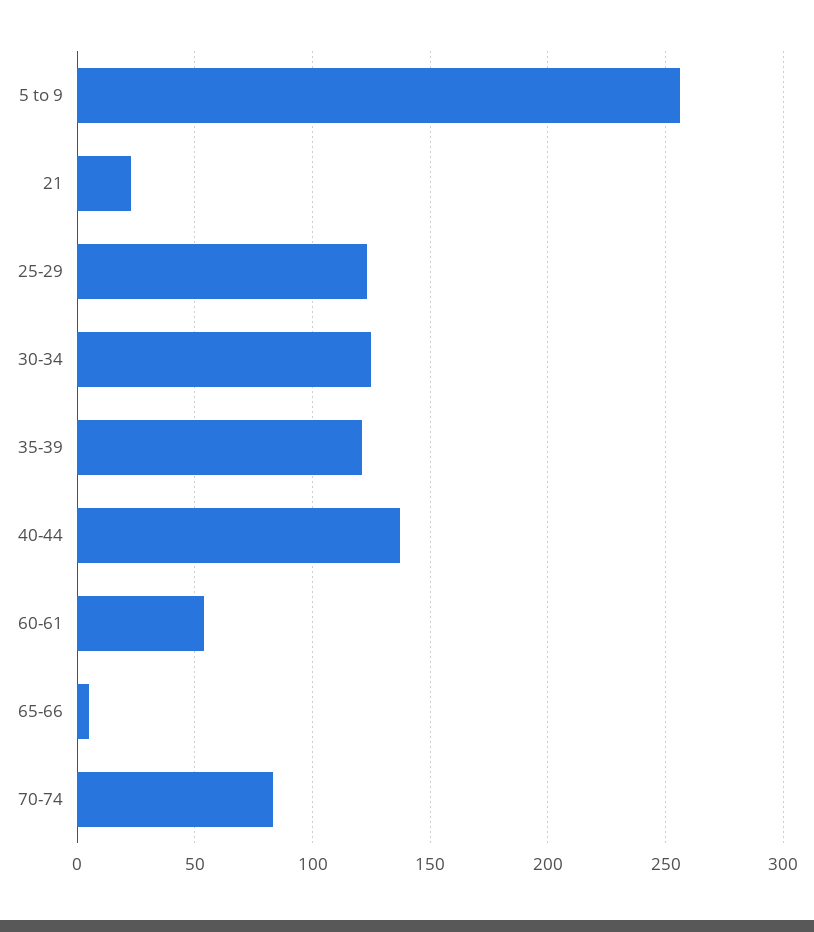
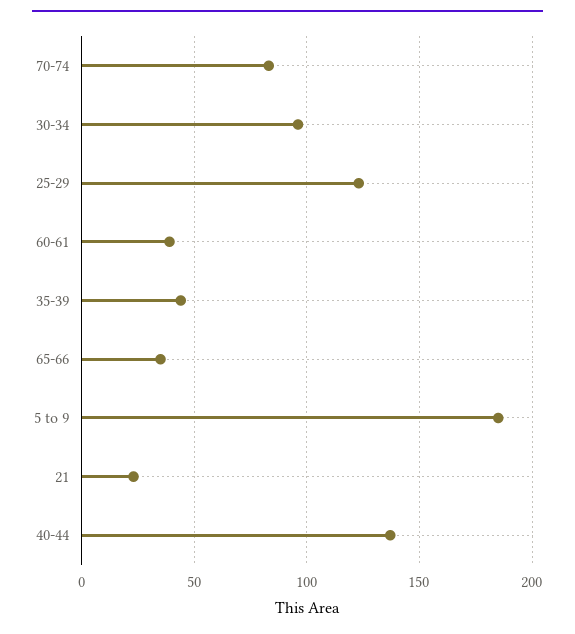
  {
-   "5 to 9": 255,
+   "5 to 9": 185,
    "21": 25,
    "25-29": 125,
-   "30-34": 125,
+   "30-34": 95,
-   "35-39": 120,
+   "35-39": 45,
    "40-44": 135,
-   "60-61": 55,
+   "60-61": 40,
-   "65-66": 5,
+   "65-66": 35,
    "70-74": 85
  }

